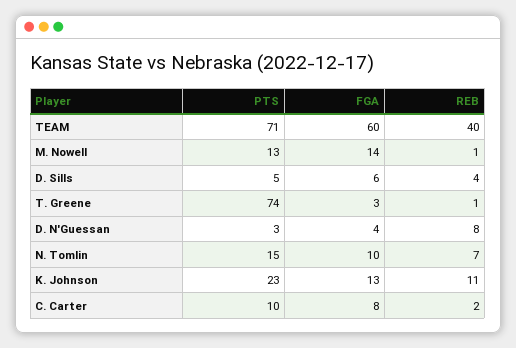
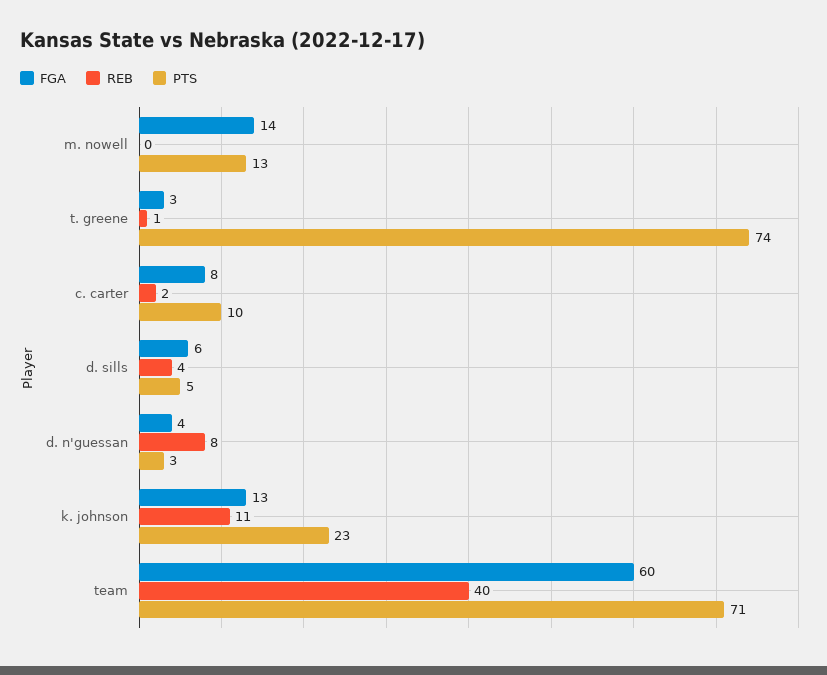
  {
    "PTS": {
      "TEAM": 71,
      "M. Nowell": 13,
      "D. Sills": 5,
      "T. Greene": 74,
      "D. N'Guessan": 3,
-     "N. Tomlin": 15,
      "K. Johnson": 23,
      "C. Carter": 10
    },
    "FGA": {
      "TEAM": 60,
      "M. Nowell": 14,
      "D. Sills": 6,
      "T. Greene": 3,
      "D. N'Guessan": 4,
-     "N. Tomlin": 10,
      "K. Johnson": 13,
      "C. Carter": 8
    },
    "REB": {
      "TEAM": 40,
-     "M. Nowell": 1,
+     "M. Nowell": 0,
      "D. Sills": 4,
      "T. Greene": 1,
      "D. N'Guessan": 8,
-     "N. Tomlin": 7,
      "K. Johnson": 11,
      "C. Carter": 2
    }
  }

